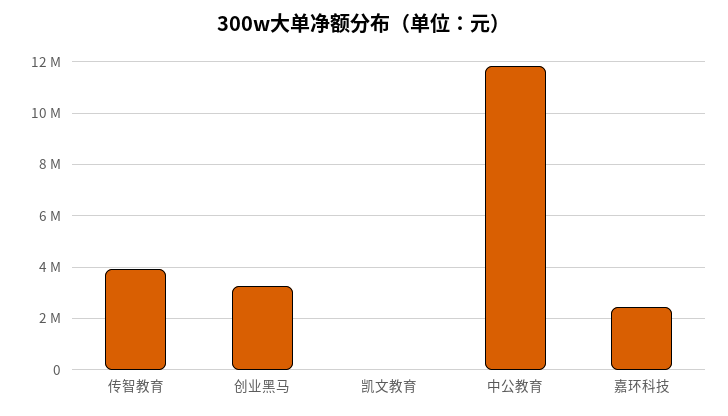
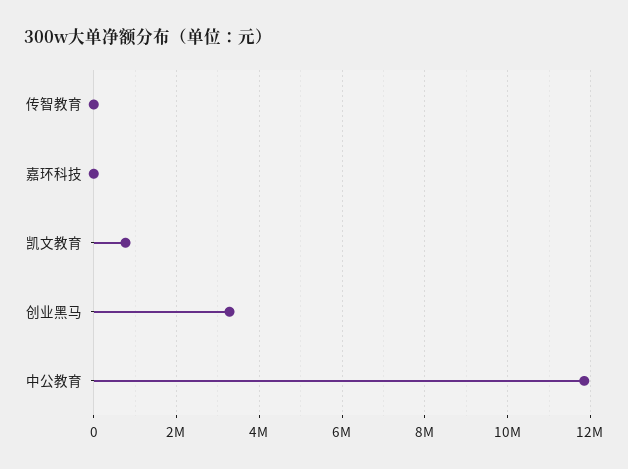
  {
-   "传智教育": 4000000,
+   "传智教育": 0,
    "创业黑马": 3200000,
-   "凯文教育": 0,
+   "凯文教育": 800000,
    "中公教育": 11800000,
-   "嘉环科技": 2500000
+   "嘉环科技": 0
  }

